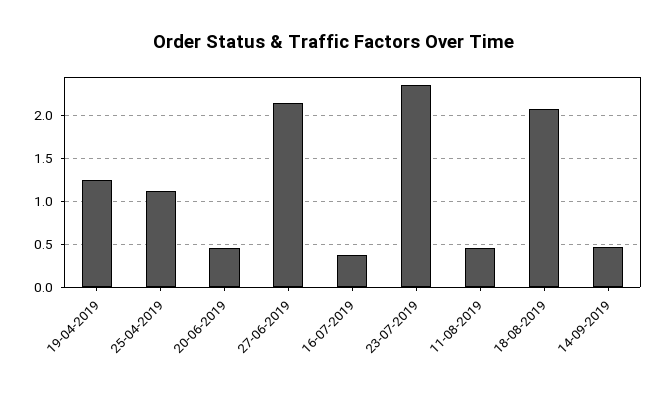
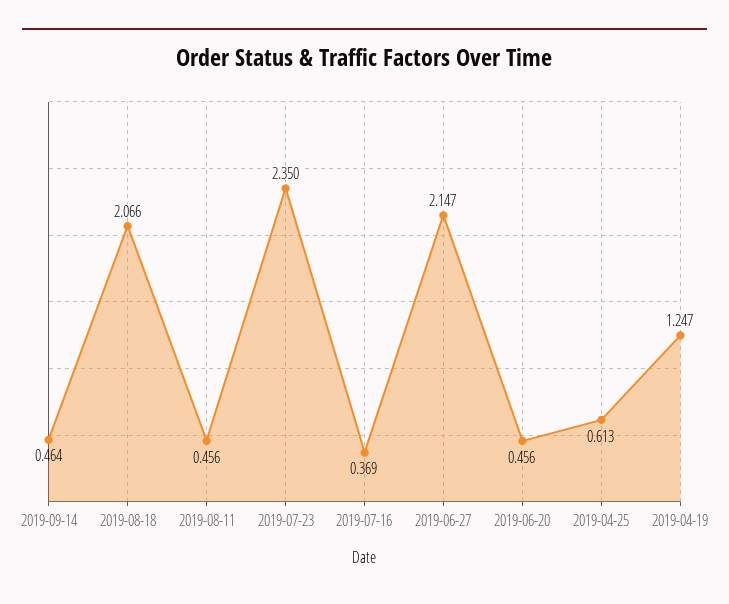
  {
    "19-04-2019": 1.247,
-   "25-04-2019": 1.1,
+   "25-04-2019": 0.613,
    "20-06-2019": 0.456,
    "27-06-2019": 2.147,
    "16-07-2019": 0.369,
    "23-07-2019": 2.35,
    "11-08-2019": 0.456,
    "18-08-2019": 2.066,
    "14-09-2019": 0.464
  }

